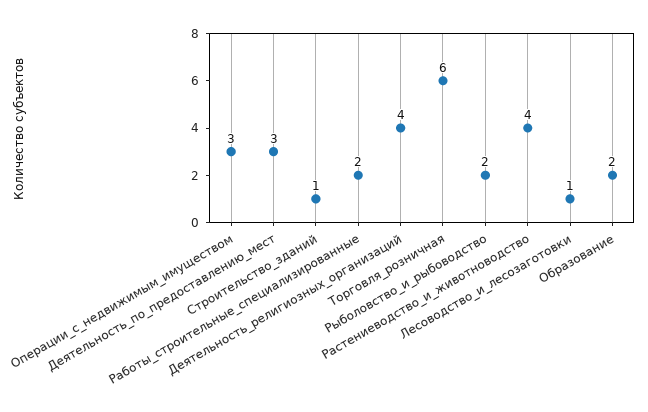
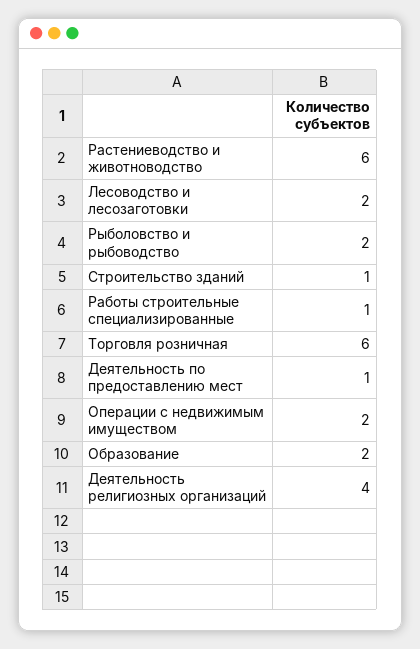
  {
-   "Операции_с_недвижимым_имуществом": 3,
+   "Операции_с_недвижимым_имуществом": 2,
-   "Деятельность_по_предоставлению_мест": 3,
+   "Деятельность_по_предоставлению_мест": 1,
    "Строительство_зданий": 1,
-   "Работы_строительные_специализированные": 2,
+   "Работы_строительные_специализированные": 1,
    "Деятельность_религиозных_организаций": 4,
    "Торговля_розничная": 6,
    "Рыболовство_и_рыбоводство": 2,
-   "Растениеводство_и_животноводство": 4,
+   "Растениеводство_и_животноводство": 6,
-   "Лесоводство_и_лесозаготовки": 1,
+   "Лесоводство_и_лесозаготовки": 2,
    "Образование": 2
  }

